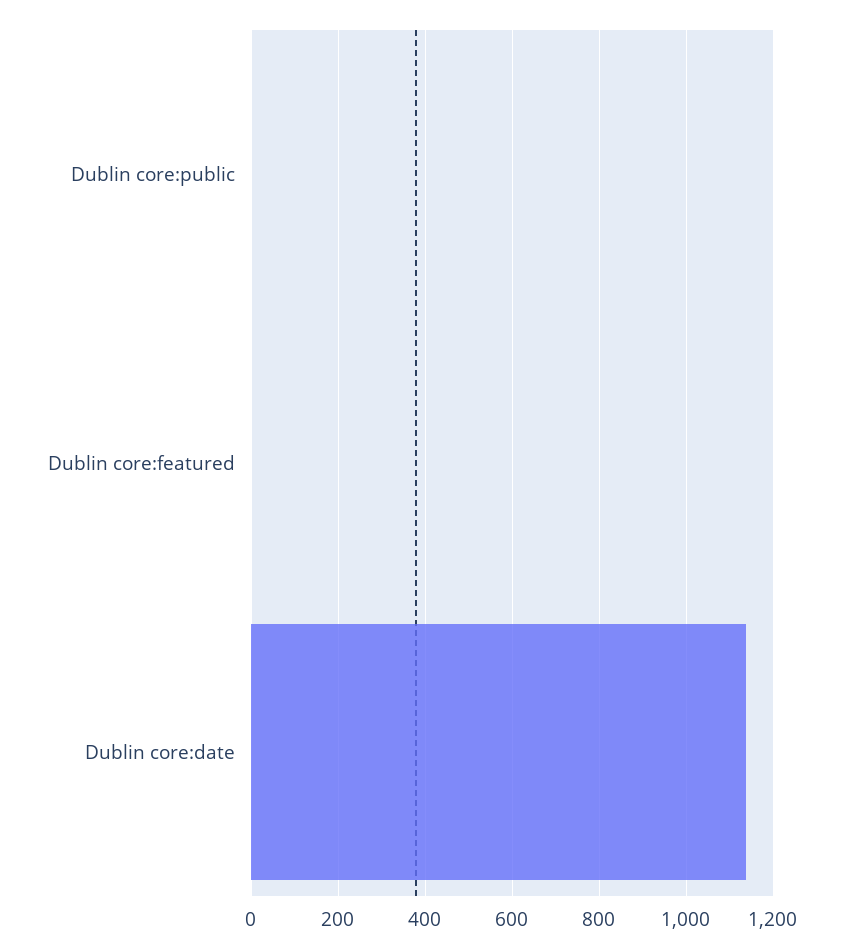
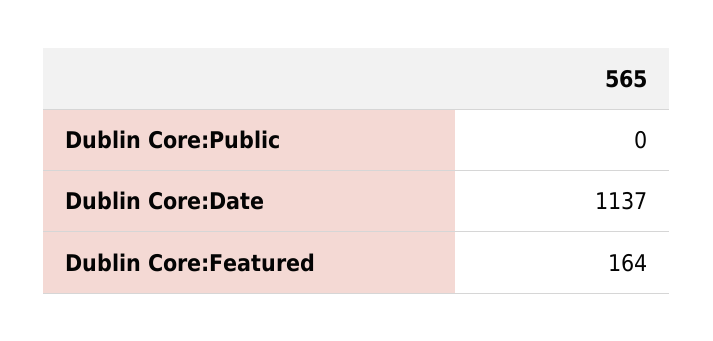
  {
    "Dublin core:public": 0,
-   "Dublin core:featured": 0,
+   "Dublin core:featured": 164,
    "Dublin core:date": 1137
  }

